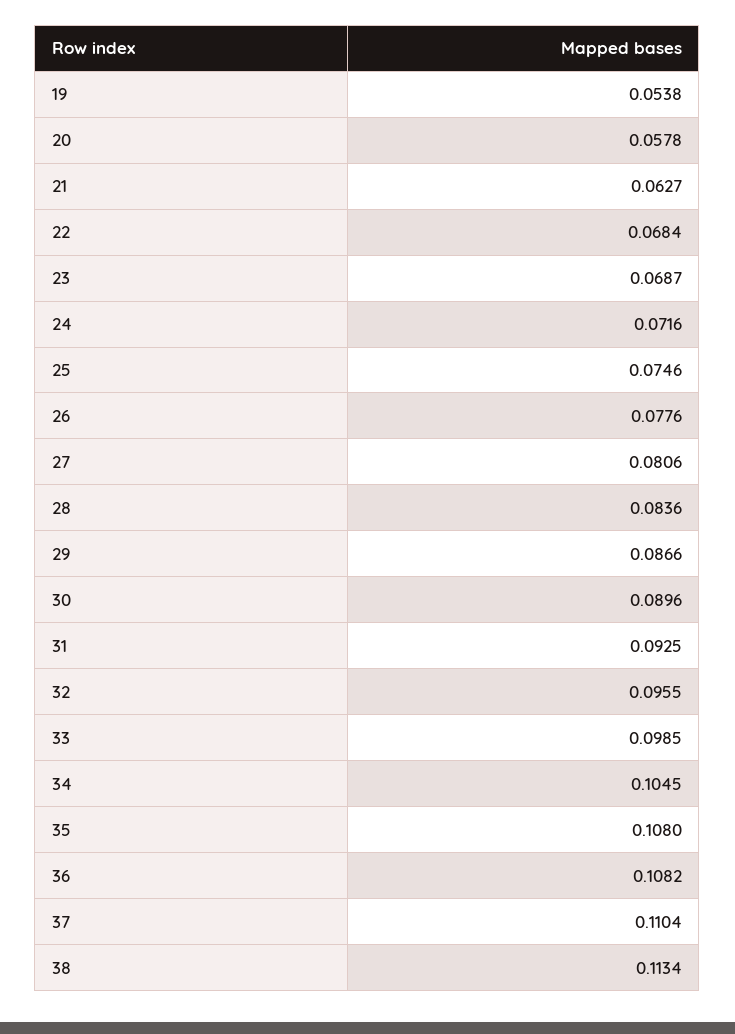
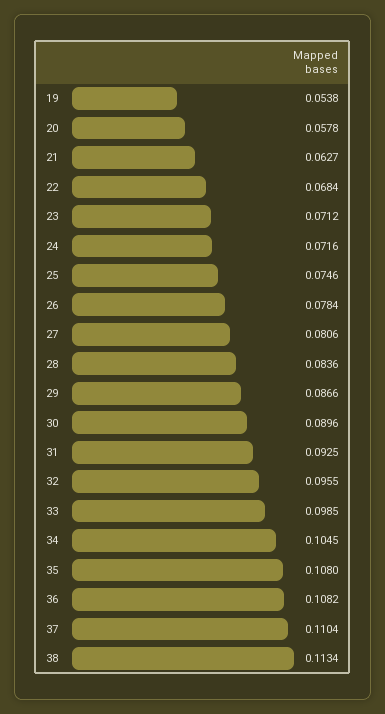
  {
    "19": 0.0538,
    "20": 0.0578,
    "21": 0.0627,
    "22": 0.0684,
-   "23": 0.0687,
+   "23": 0.0712,
    "24": 0.0716,
    "25": 0.0746,
-   "26": 0.0776,
+   "26": 0.0784,
    "27": 0.0806,
    "28": 0.0836,
    "29": 0.0866,
    "30": 0.0896,
    "31": 0.0925,
    "32": 0.0955,
    "33": 0.0985,
    "34": 0.1045,
    "35": 0.108,
    "36": 0.1082,
    "37": 0.1104,
    "38": 0.1134
  }

